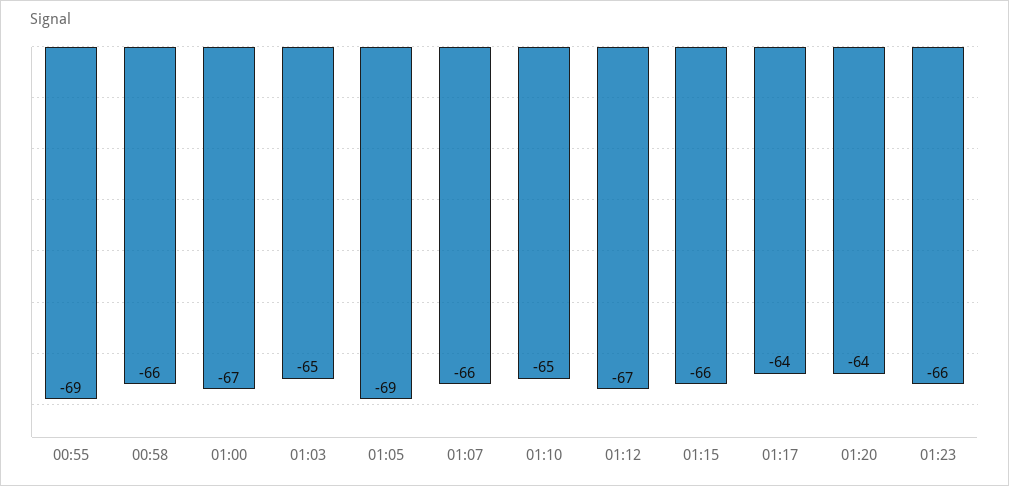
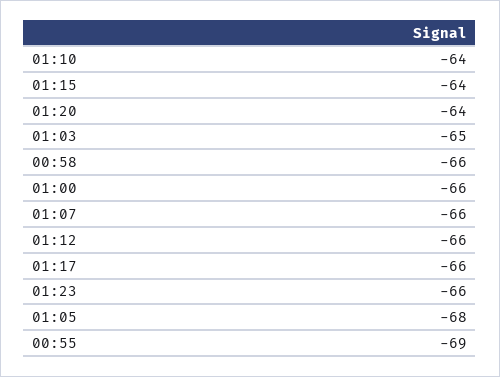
  {
    "00:55": -69,
    "00:58": -66,
-   "01:00": -67,
+   "01:00": -66,
    "01:03": -65,
-   "01:05": -69,
+   "01:05": -68,
    "01:07": -66,
-   "01:10": -65,
+   "01:10": -64,
-   "01:12": -67,
+   "01:12": -66,
-   "01:15": -66,
+   "01:15": -64,
-   "01:17": -64,
+   "01:17": -66,
    "01:20": -64,
    "01:23": -66
  }

